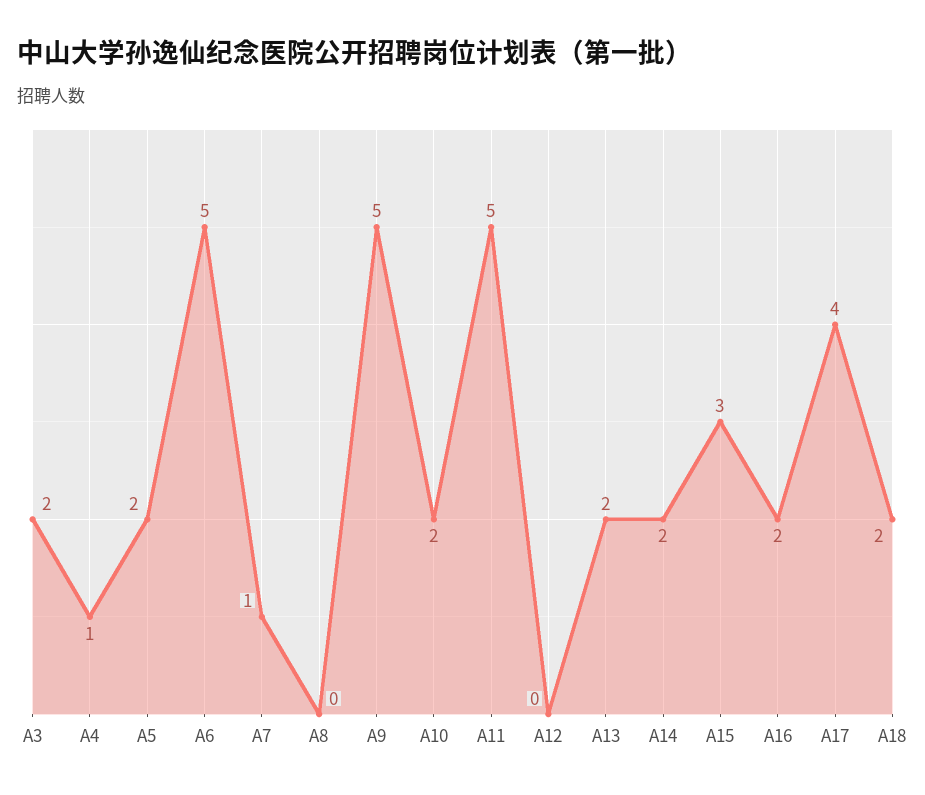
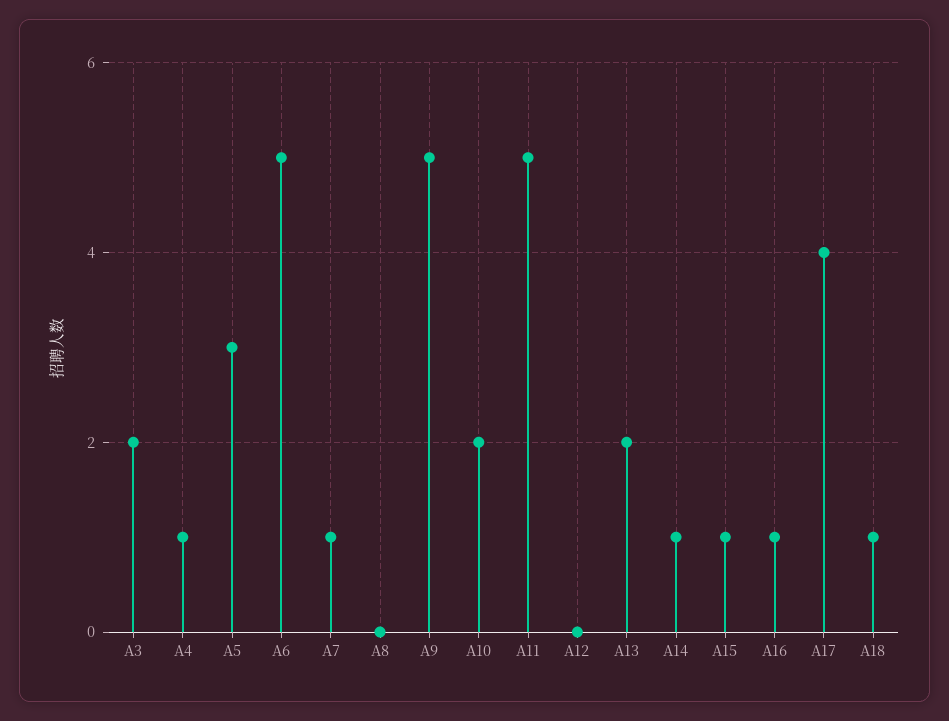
  {
    "A3": 2,
    "A4": 1,
-   "A5": 2,
+   "A5": 3,
    "A6": 5,
    "A7": 1,
    "A8": 0,
    "A9": 5,
    "A10": 2,
    "A11": 5,
    "A12": 0,
    "A13": 2,
-   "A14": 2,
+   "A14": 1,
-   "A15": 3,
+   "A15": 1,
-   "A16": 2,
+   "A16": 1,
    "A17": 4,
-   "A18": 2
+   "A18": 1
  }

